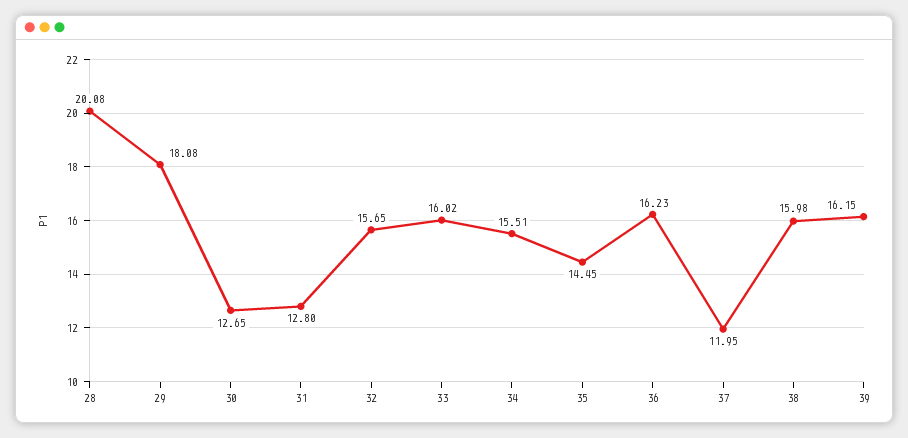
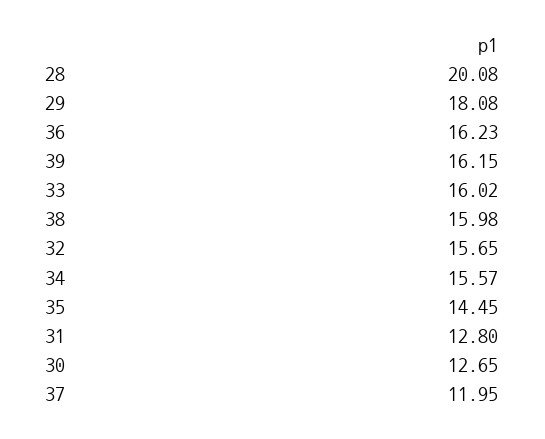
  {
    "28": 20.08,
    "29": 18.08,
    "30": 12.65,
    "31": 12.8,
    "32": 15.65,
    "33": 16.02,
-   "34": 15.51,
+   "34": 15.57,
    "35": 14.45,
    "36": 16.23,
    "37": 11.95,
    "38": 15.98,
    "39": 16.15
  }

